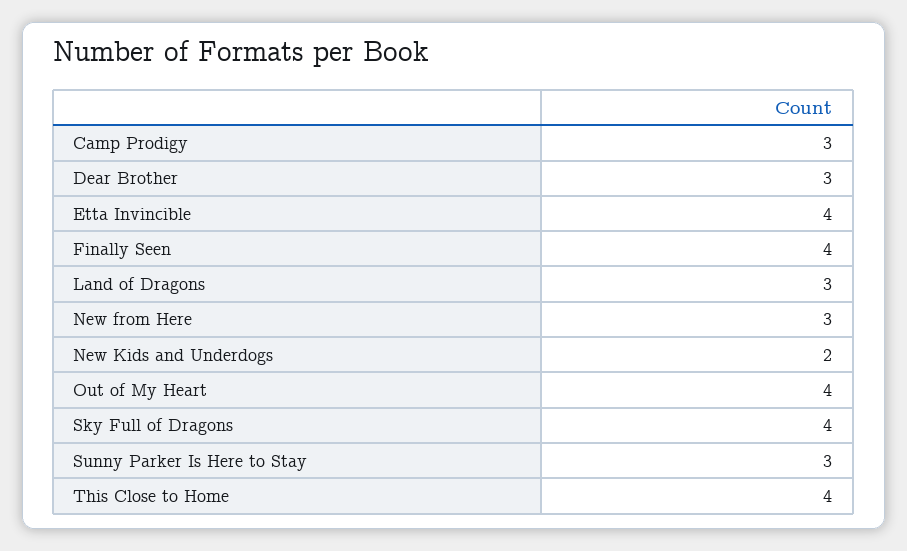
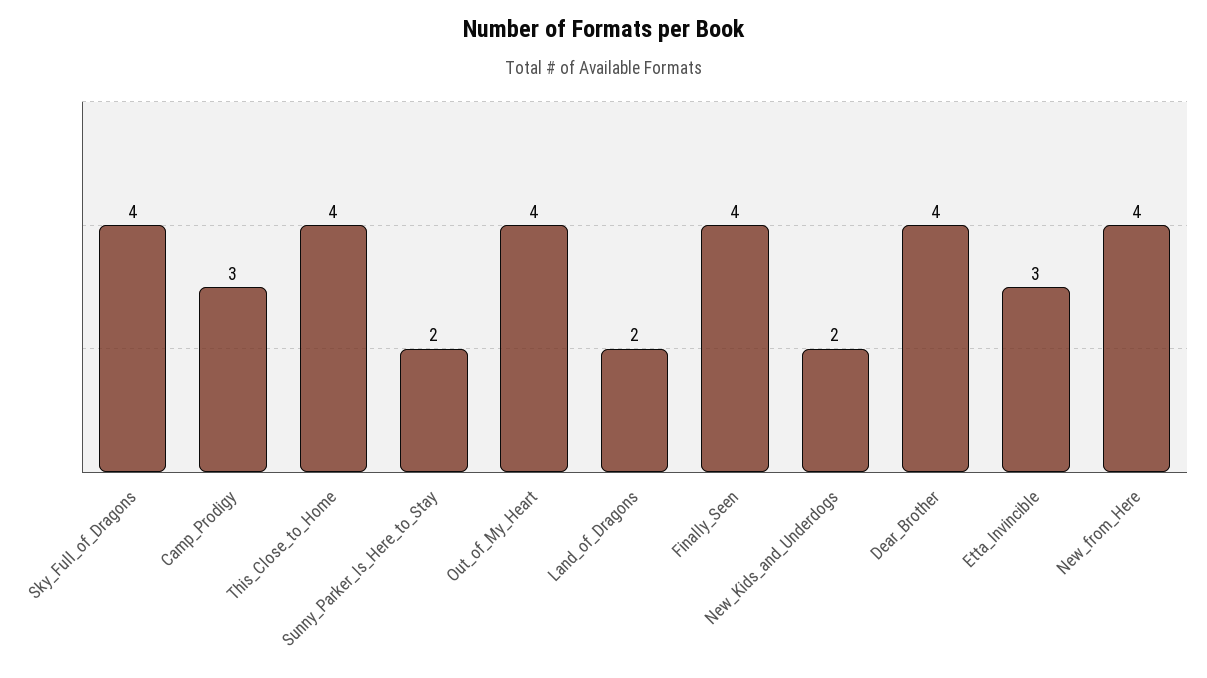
  {
    "Camp Prodigy": 3,
-   "Dear Brother": 3,
+   "Dear Brother": 4,
-   "Etta Invincible": 4,
+   "Etta Invincible": 3,
    "Finally Seen": 4,
-   "Land of Dragons": 3,
+   "Land of Dragons": 2,
-   "New from Here": 3,
+   "New from Here": 4,
    "New Kids and Underdogs": 2,
    "Out of My Heart": 4,
    "Sky Full of Dragons": 4,
-   "Sunny Parker Is Here to Stay": 3,
+   "Sunny Parker Is Here to Stay": 2,
    "This Close to Home": 4
  }

